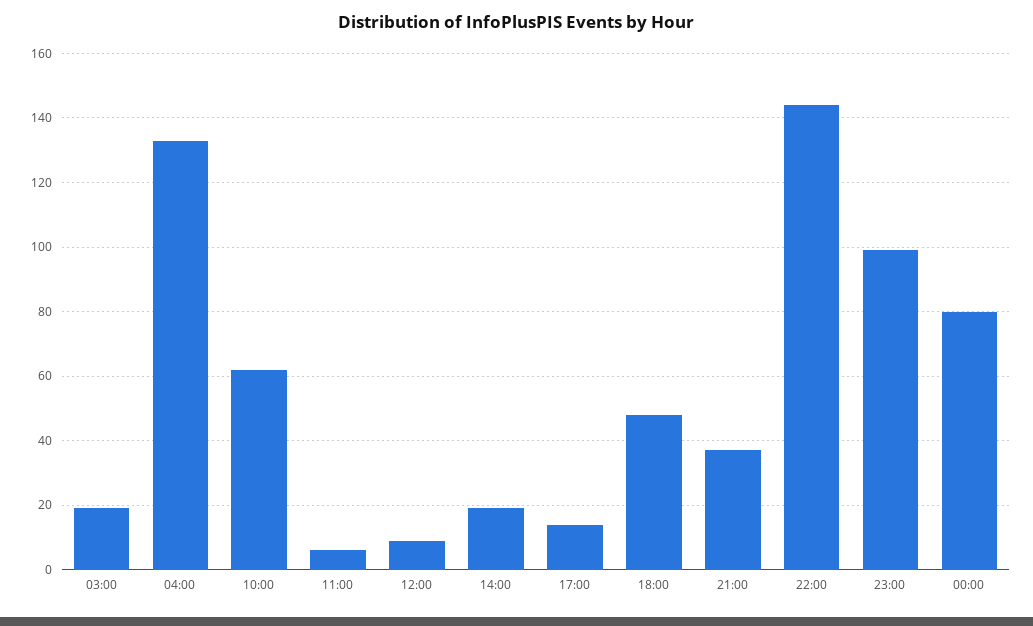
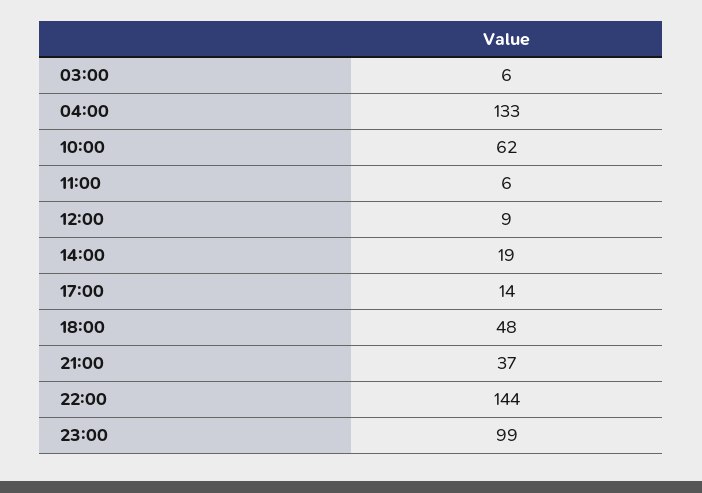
  {
-   "03:00": 20,
+   "03:00": 6,
    "04:00": 133,
    "10:00": 62,
    "11:00": 6,
    "12:00": 9,
    "14:00": 19,
    "17:00": 14,
    "18:00": 48,
    "21:00": 37,
    "22:00": 144,
-   "23:00": 99,
+   "23:00": 99
-   "00:00": 80
  }

